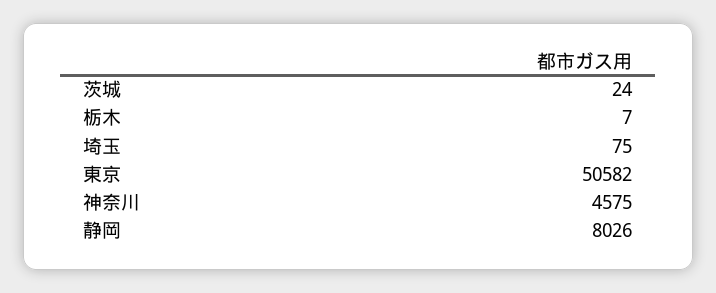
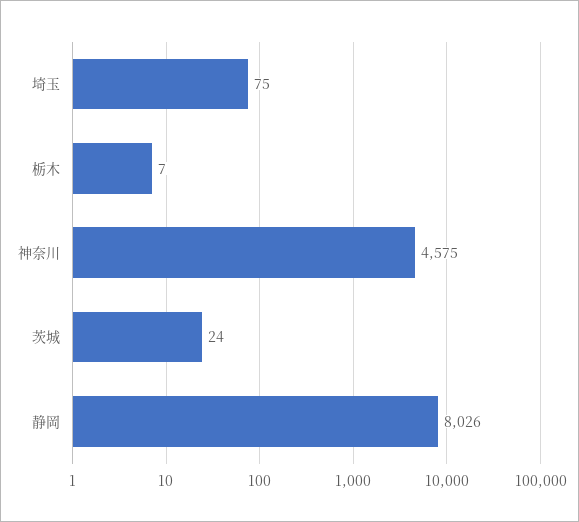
  {
    "茨城": 24,
    "栃木": 7,
    "埼玉": 75,
-   "東京": 50582,
    "神奈川": 4575,
    "静岡": 8026
  }

